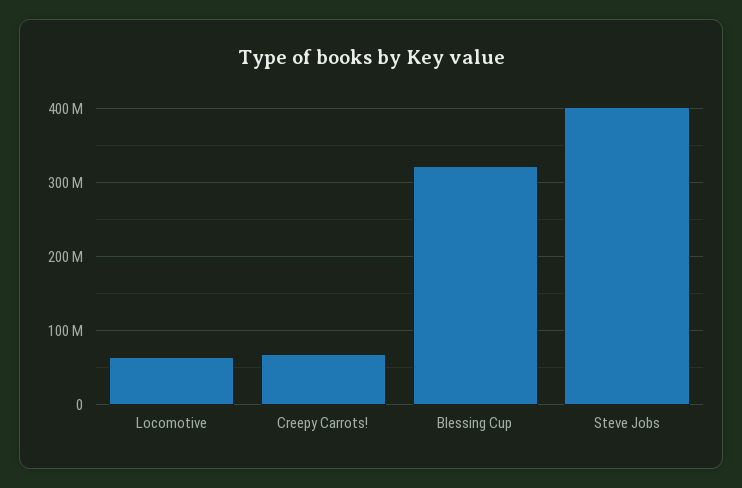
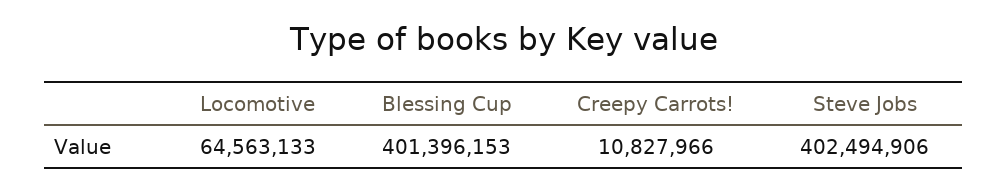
  {
    "Locomotive": 64563133,
-   "Creepy Carrots!": 70000000,
+   "Creepy Carrots!": 10827966,
-   "Blessing Cup": 320000000,
+   "Blessing Cup": 401396153,
    "Steve Jobs": 402494906
  }

